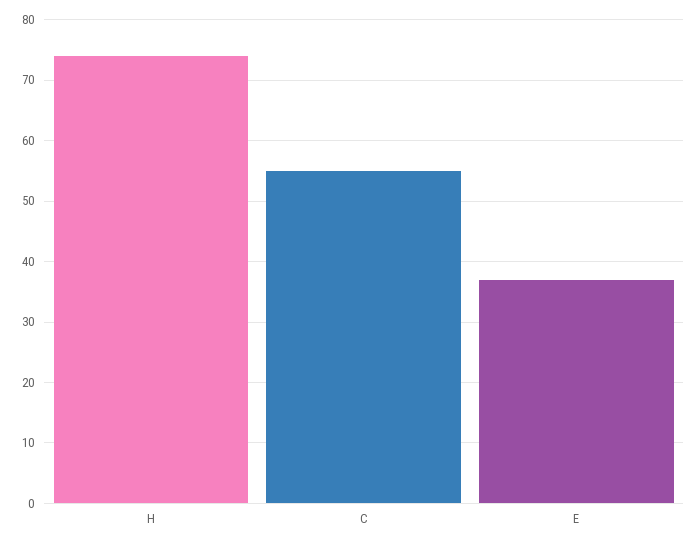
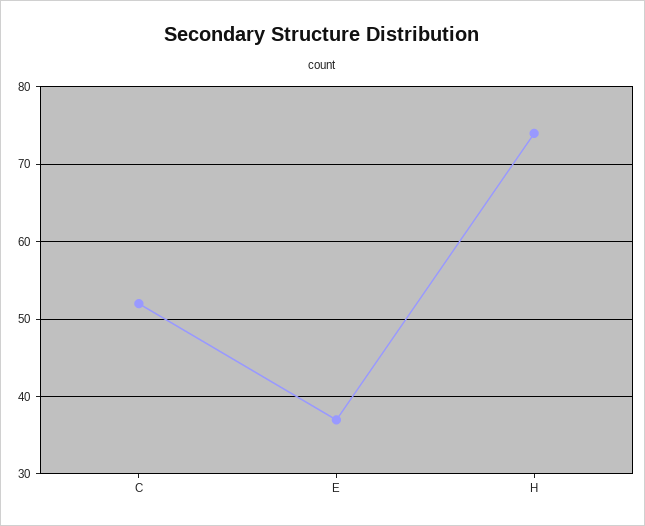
  {
    "H": 74,
-   "C": 55,
+   "C": 52,
    "E": 37
  }

